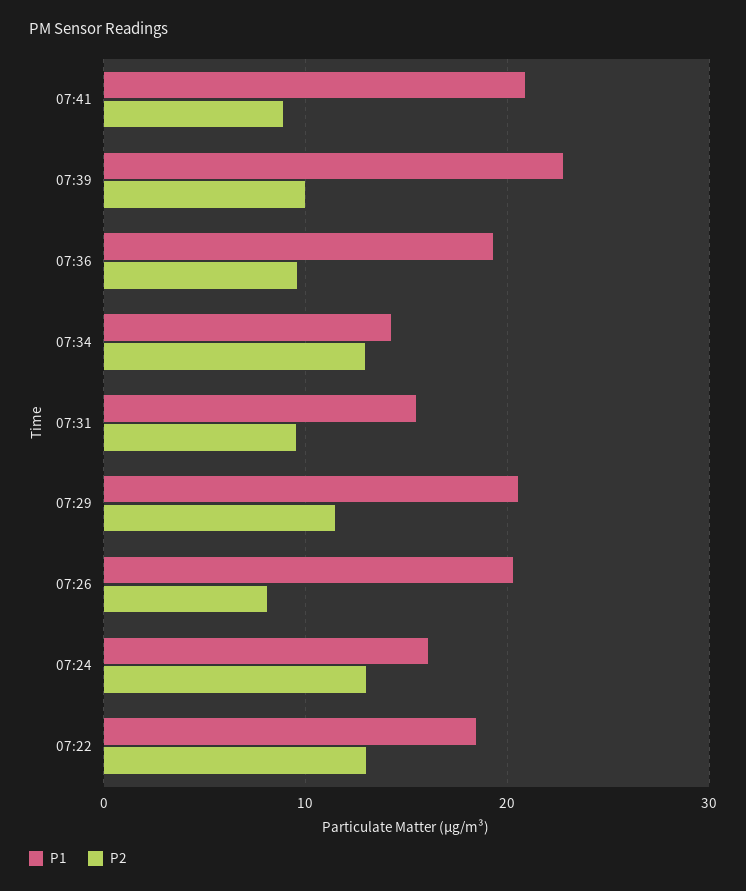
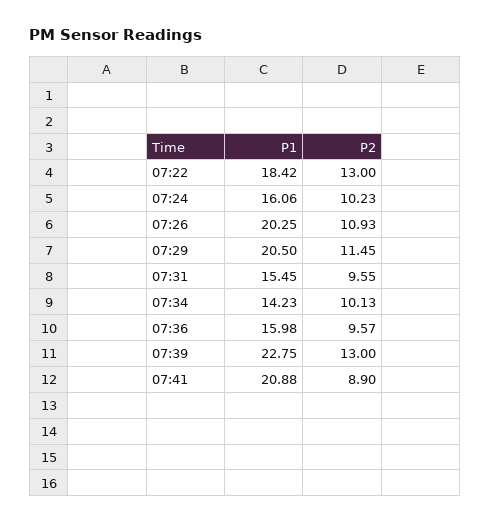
  {
    "P1": {
      "07:41": 20.88,
      "07:39": 22.75,
-     "07:36": 19,
+     "07:36": 15.98,
      "07:34": 14.23,
      "07:31": 15.45,
      "07:29": 20.5,
      "07:26": 20.25,
      "07:24": 16.06,
      "07:22": 18.42
    },
    "P2": {
      "07:41": 8.9,
-     "07:39": 10,
+     "07:39": 13,
      "07:36": 9.57,
-     "07:34": 13,
+     "07:34": 10.13,
      "07:31": 9.55,
      "07:29": 11.45,
-     "07:26": 8,
+     "07:26": 10.93,
-     "07:24": 13,
+     "07:24": 10.23,
      "07:22": 13
    }
  }

